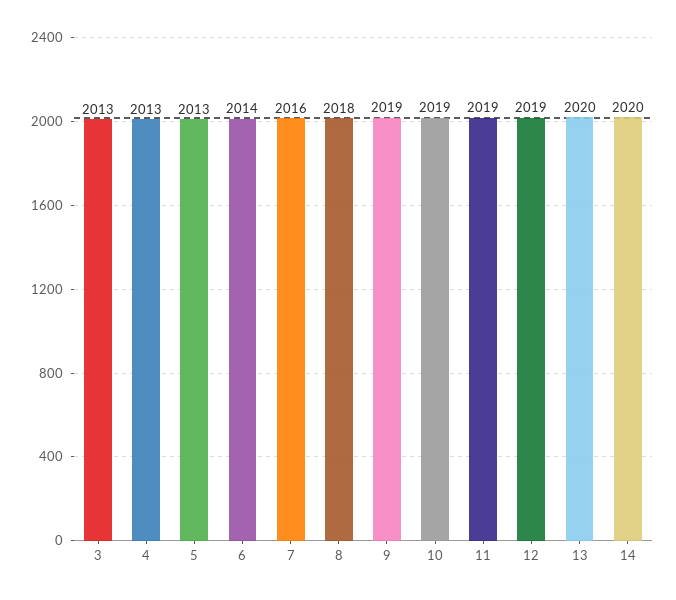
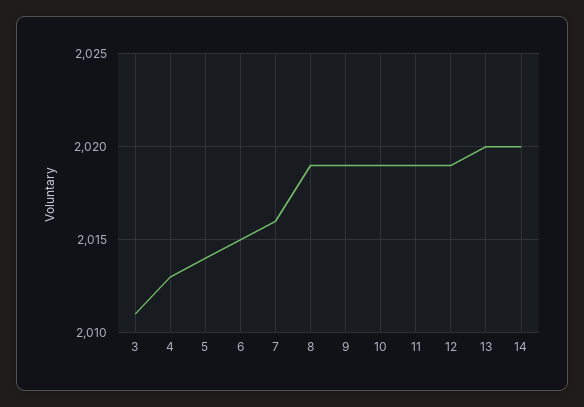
  {
-   "3": 2013,
+   "3": 2011,
    "4": 2013,
-   "5": 2013,
+   "5": 2014,
-   "6": 2014,
+   "6": 2015,
    "7": 2016,
-   "8": 2018,
+   "8": 2019,
    "9": 2019,
    "10": 2019,
    "11": 2019,
    "12": 2019,
    "13": 2020,
    "14": 2020
  }

